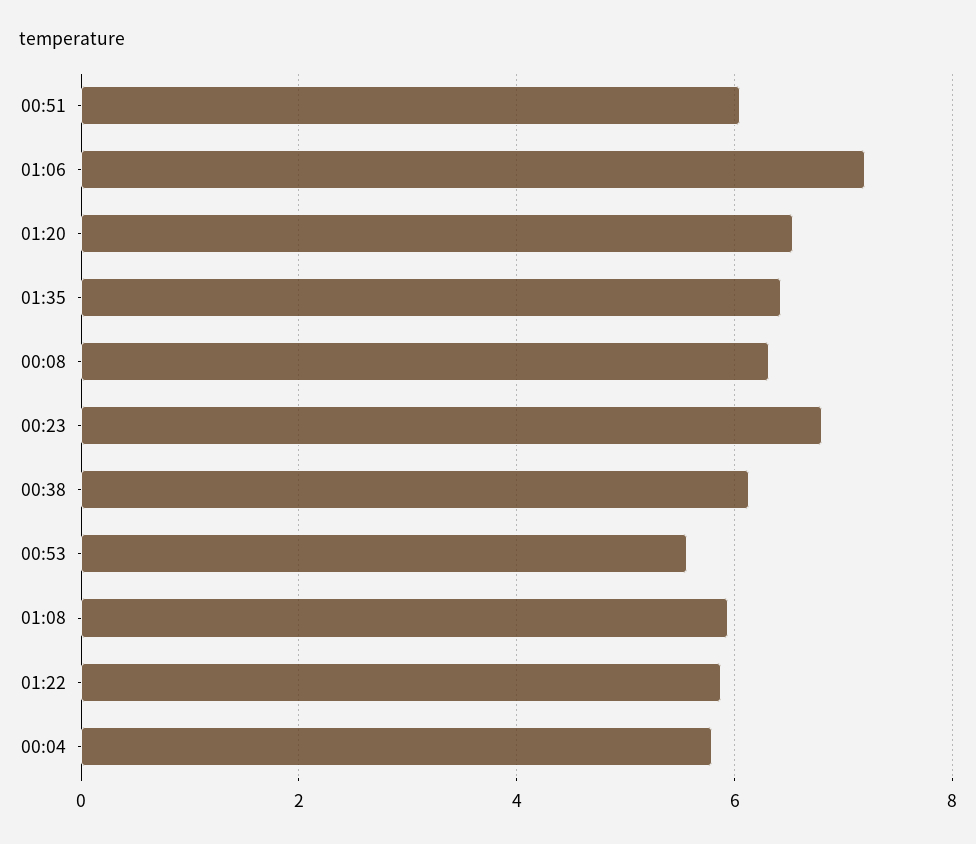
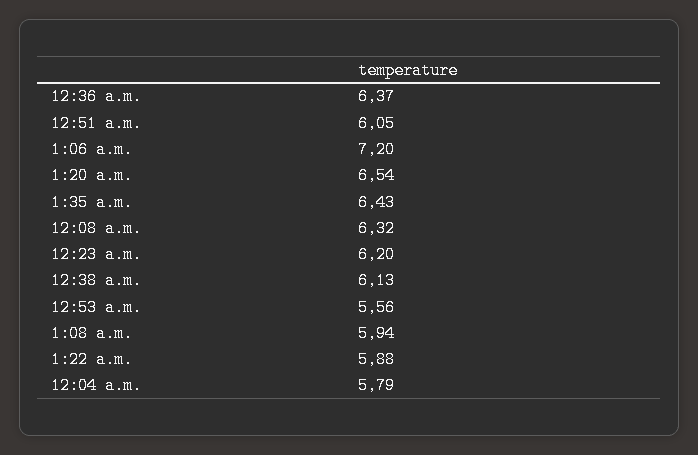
  {
    "00:51": 6.05,
    "01:06": 7.2,
    "01:20": 6.54,
    "01:35": 6.43,
    "00:08": 6.32,
-   "00:23": 6.8,
+   "00:23": 6.2,
    "00:38": 6.13,
    "00:53": 5.56,
    "01:08": 5.94,
    "01:22": 5.88,
-   "00:04": 5.79
+   "00:04": 5.79,
+   "12:36 a.m.": 6.37
  }

